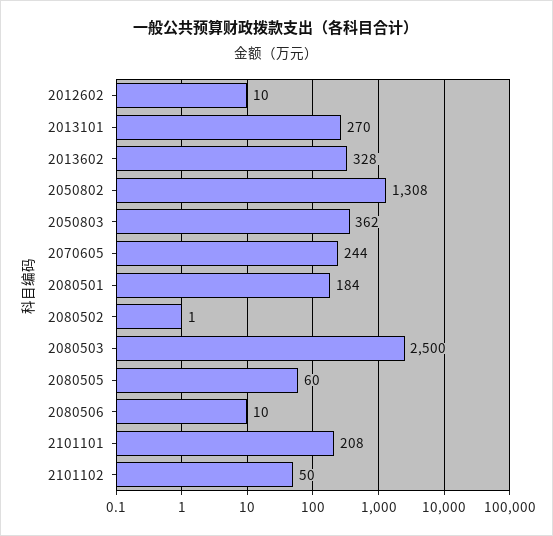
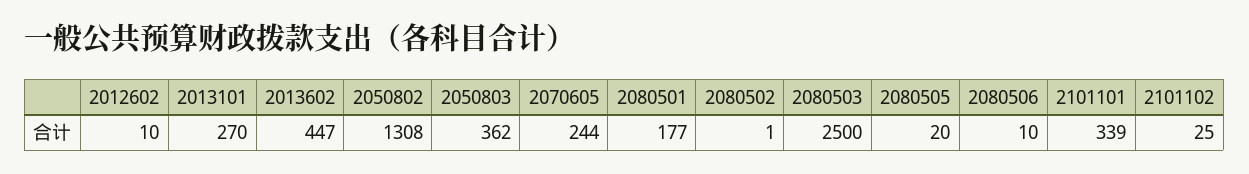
  {
    "2012602": 10,
    "2013101": 270,
-   "2013602": 328,
+   "2013602": 447,
    "2050802": 1308,
    "2050803": 362,
    "2070605": 244,
-   "2080501": 184,
+   "2080501": 177,
    "2080502": 1,
    "2080503": 2500,
-   "2080505": 60,
+   "2080505": 20,
    "2080506": 10,
-   "2101101": 208,
+   "2101101": 339,
-   "2101102": 50
+   "2101102": 25
  }

